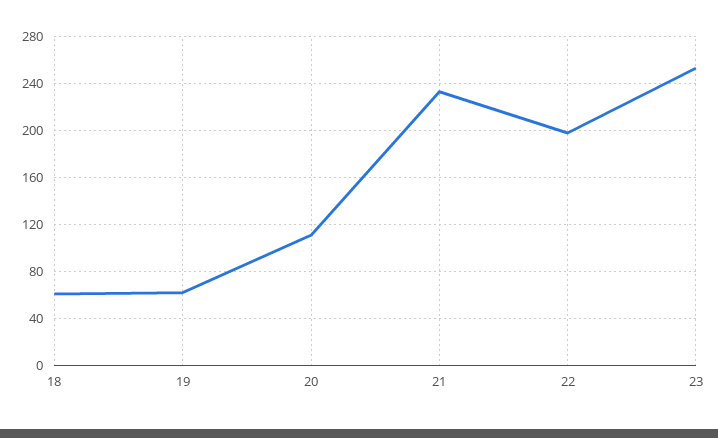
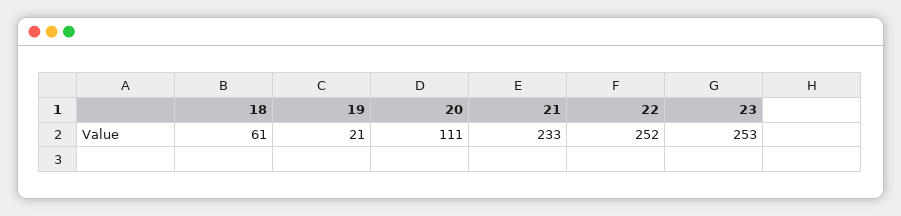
  {
    "18": 61,
-   "19": 60,
+   "19": 21,
    "20": 111,
    "21": 233,
-   "22": 200,
+   "22": 252,
    "23": 253
  }

